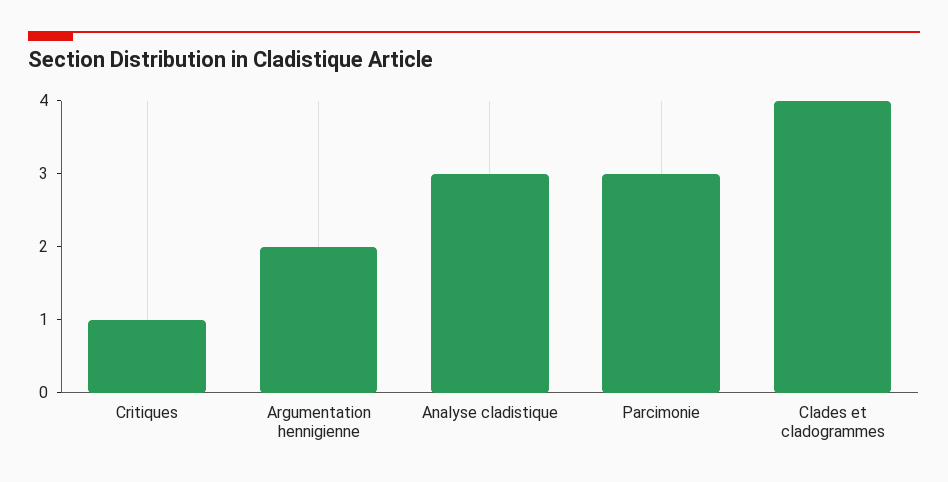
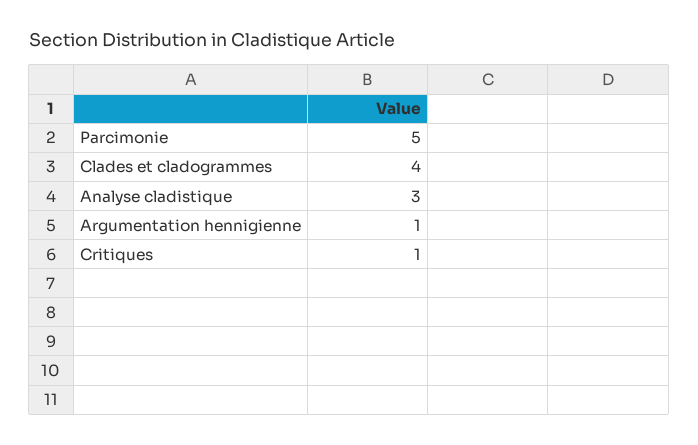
  {
    "Critiques": 1,
-   "Argumentation hennigienne": 2,
+   "Argumentation hennigienne": 1,
    "Analyse cladistique": 3,
-   "Parcimonie": 3,
+   "Parcimonie": 5,
    "Clades et cladogrammes": 4
  }

